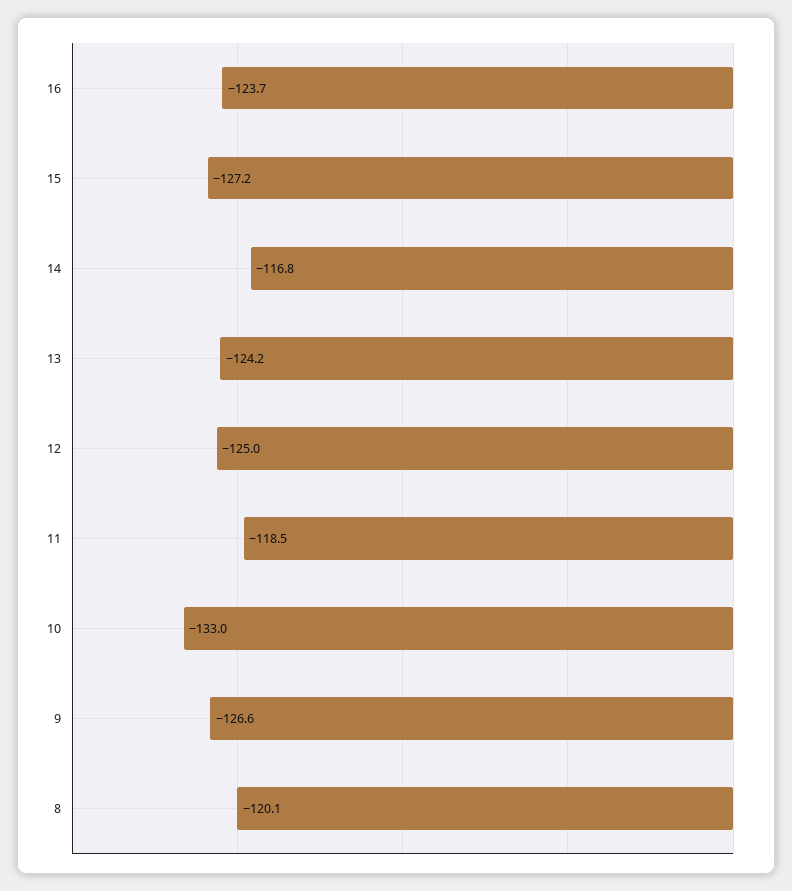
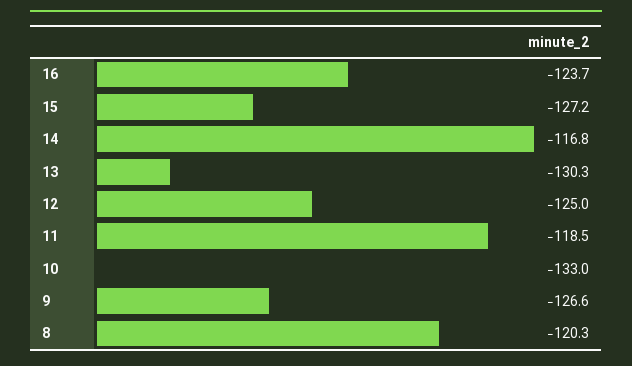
  {
    "16": -123.7,
    "15": -127.2,
    "14": -116.8,
-   "13": -124.2,
+   "13": -130.3,
    "12": -125,
    "11": -118.5,
    "10": -133,
    "9": -126.6,
-   "8": -120.1
+   "8": -120.3
  }

